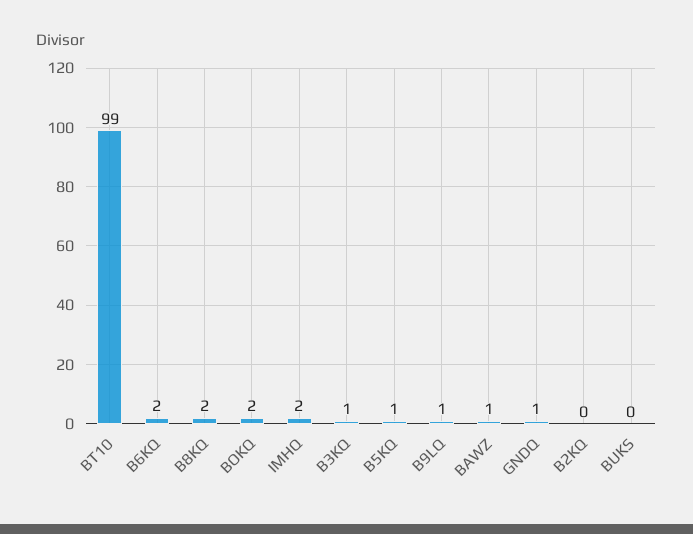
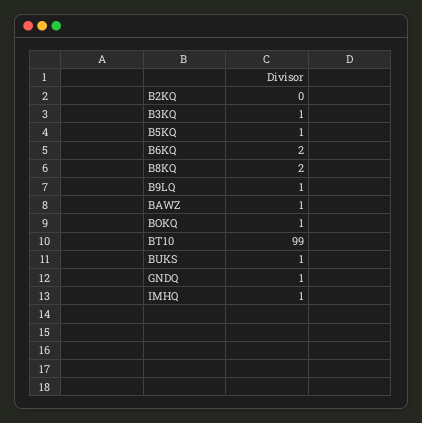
  {
    "BT10": 99,
    "B6KQ": 2,
    "B8KQ": 2,
-   "BOKQ": 2,
+   "BOKQ": 1,
-   "IMHQ": 2,
+   "IMHQ": 1,
    "B3KQ": 1,
    "B5KQ": 1,
    "B9LQ": 1,
    "BAWZ": 1,
    "GNDQ": 1,
    "B2KQ": 0,
-   "BUKS": 0
+   "BUKS": 1
  }

